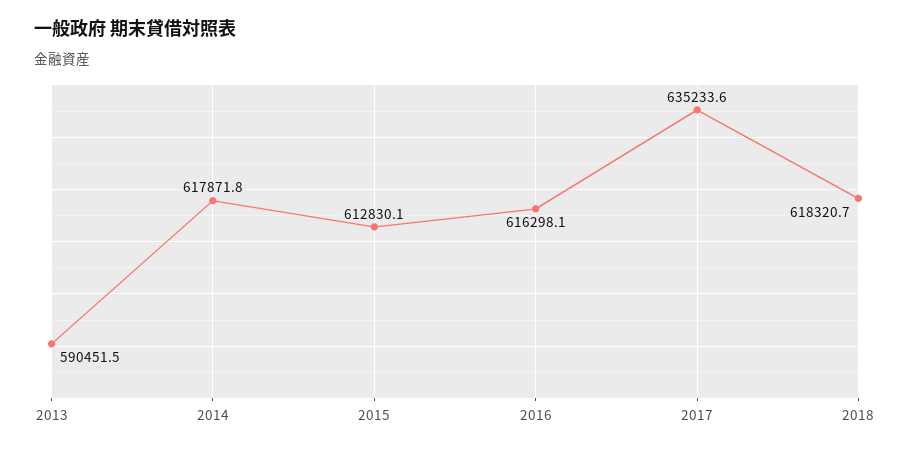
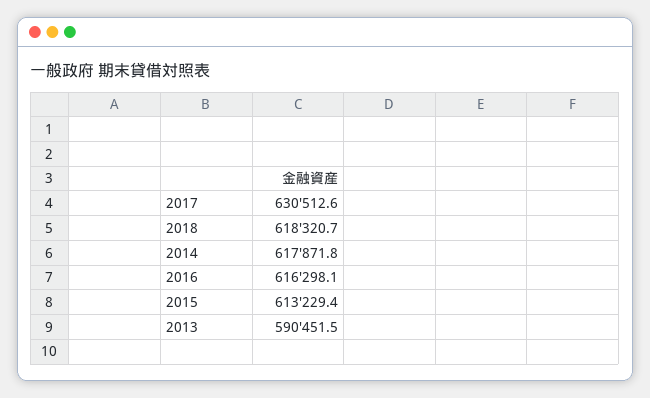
  {
    "2013": 590451.5,
    "2014": 617871.8,
-   "2015": 612830.1,
+   "2015": 613229.4,
    "2016": 616298.1,
-   "2017": 635233.6,
+   "2017": 630512.6,
    "2018": 618320.7
  }

